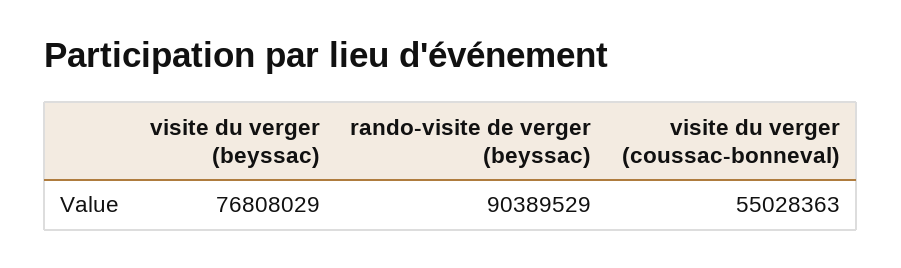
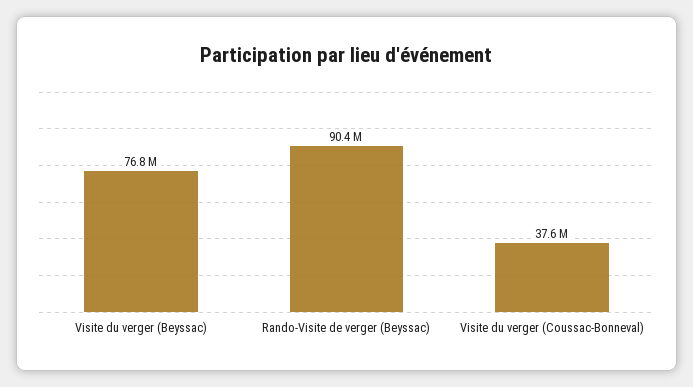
  {
    "visite du verger (beyssac)": 76808029,
    "rando-visite de verger (beyssac)": 90389529,
-   "visite du verger (coussac-bonneval)": 55028363
+   "visite du verger (coussac-bonneval)": 37600000
  }

